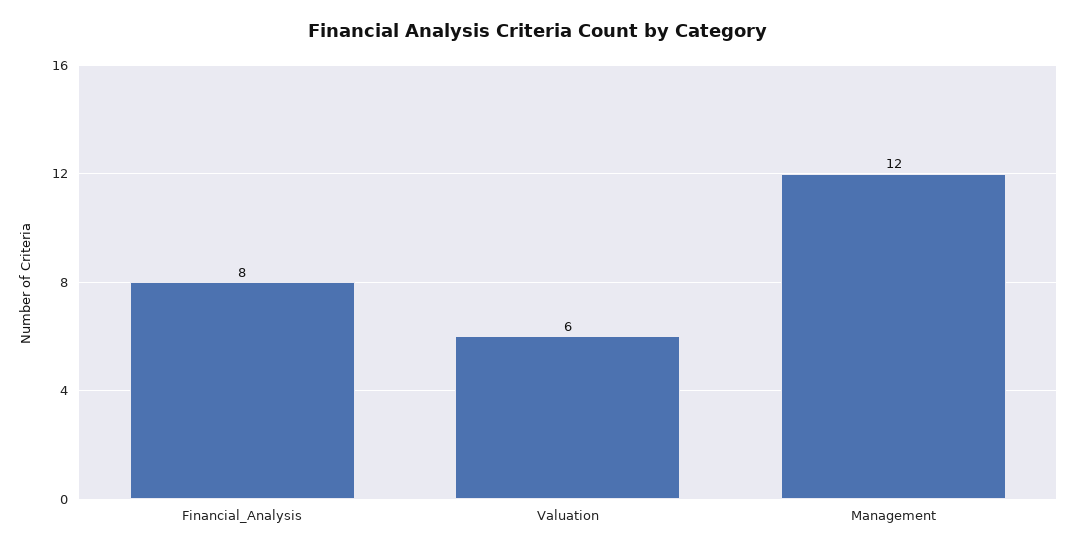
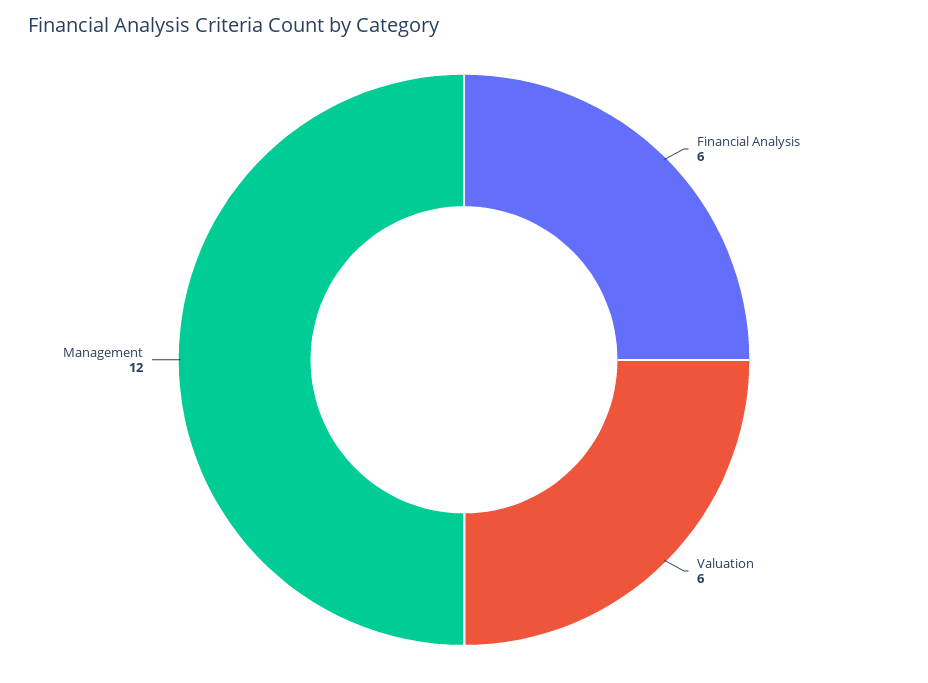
  {
-   "Financial_Analysis": 8,
+   "Financial_Analysis": 6,
    "Valuation": 6,
    "Management": 12
  }

